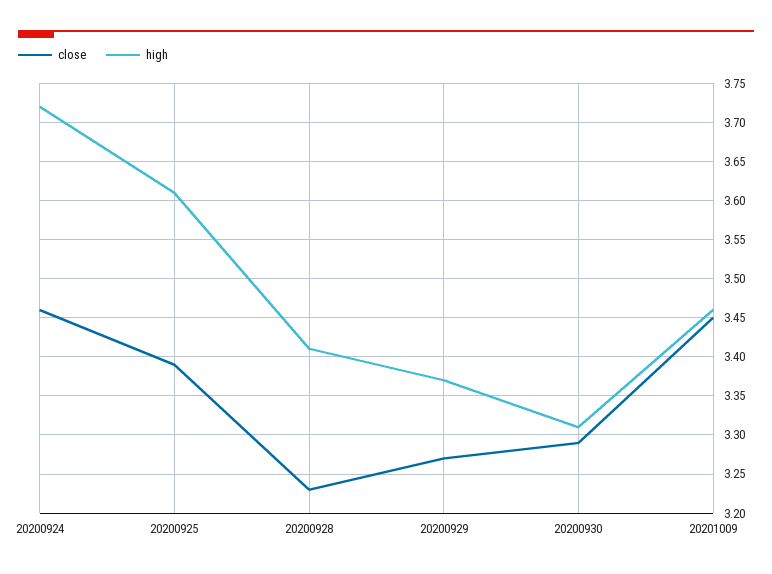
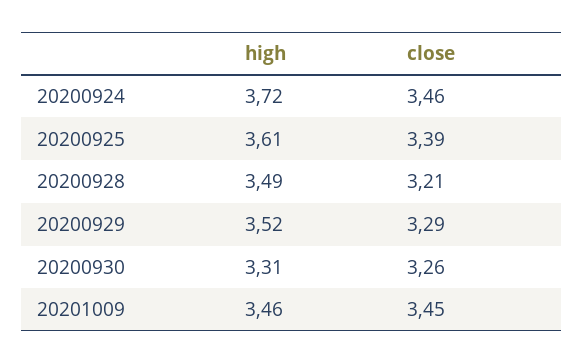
  {
    "close": {
      "20200924": 3.46,
      "20200925": 3.39,
-     "20200928": 3.23,
+     "20200928": 3.21,
-     "20200929": 3.27,
+     "20200929": 3.29,
-     "20200930": 3.29,
+     "20200930": 3.26,
      "20201009": 3.45
    },
    "high": {
      "20200924": 3.72,
      "20200925": 3.61,
-     "20200928": 3.41,
+     "20200928": 3.49,
-     "20200929": 3.37,
+     "20200929": 3.52,
      "20200930": 3.31,
      "20201009": 3.46
    }
  }

